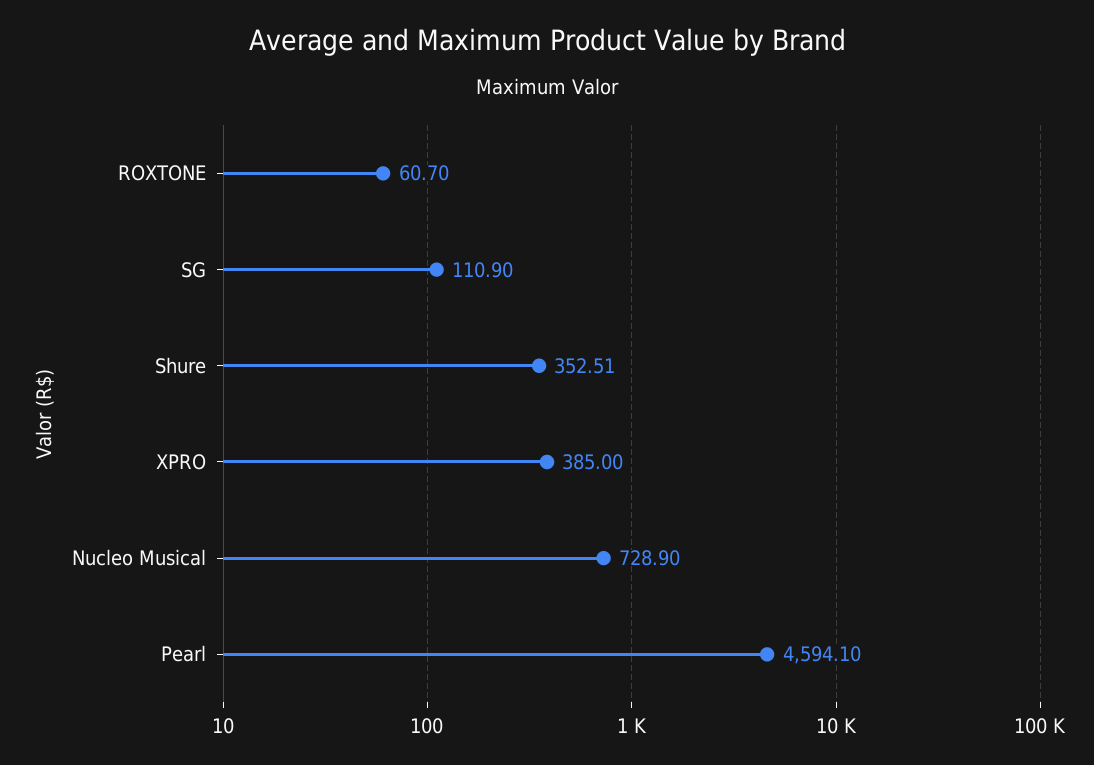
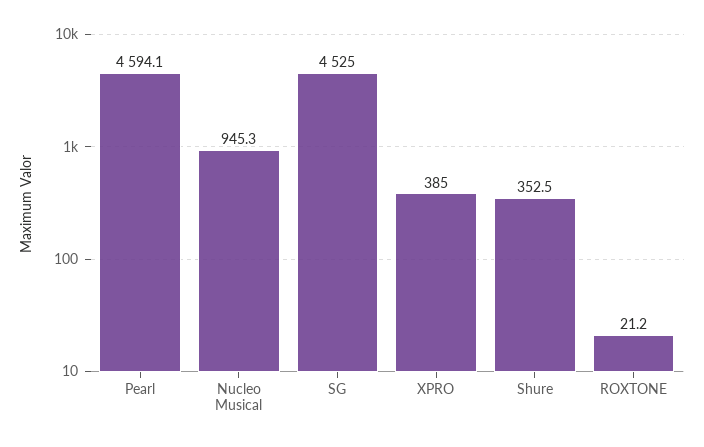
  {
-   "ROXTONE": 60.7,
+   "ROXTONE": 21.2,
-   "SG": 110.9,
+   "SG": 4525,
    "Shure": 352.51,
    "XPRO": 385,
-   "Nucleo Musical": 728.9,
+   "Nucleo Musical": 945.3,
    "Pearl": 4594.1
  }

